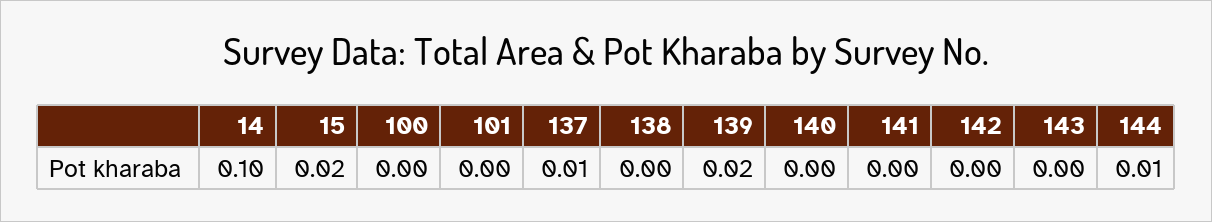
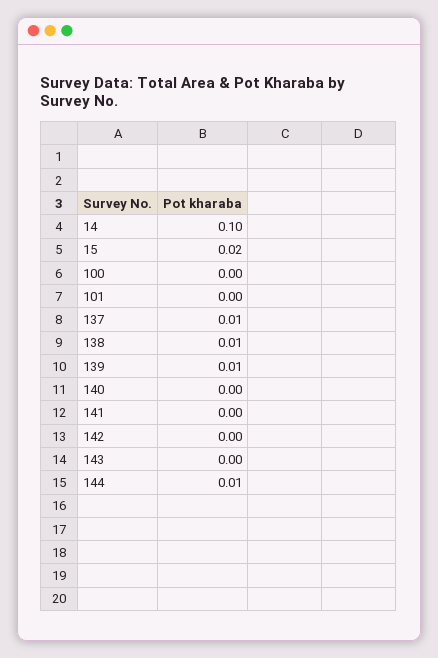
  {
    "14": 0.1,
    "15": 0.02,
    "100": 0,
    "101": 0,
    "137": 0.01,
-   "138": 0,
+   "138": 0.01,
-   "139": 0.02,
+   "139": 0.01,
    "140": 0,
    "141": 0,
    "142": 0,
    "143": 0,
    "144": 0.01
  }

